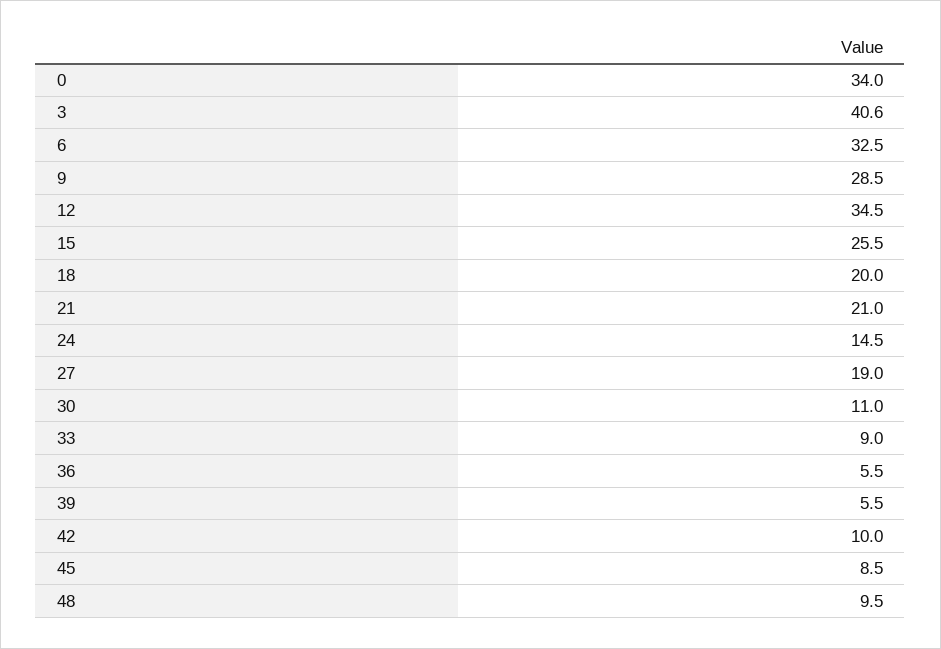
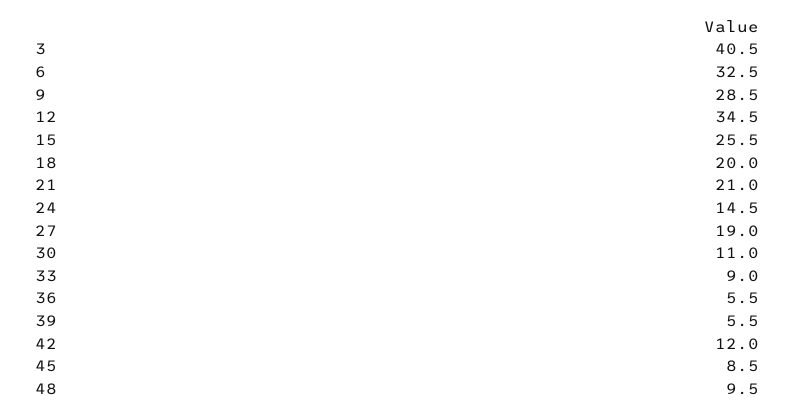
  {
-   "0": 34,
-   "3": 40.6,
+   "3": 40.5,
    "6": 32.5,
    "9": 28.5,
    "12": 34.5,
    "15": 25.5,
    "18": 20,
    "21": 21,
    "24": 14.5,
    "27": 19,
    "30": 11,
    "33": 9,
    "36": 5.5,
    "39": 5.5,
-   "42": 10,
+   "42": 12,
    "45": 8.5,
    "48": 9.5
  }

